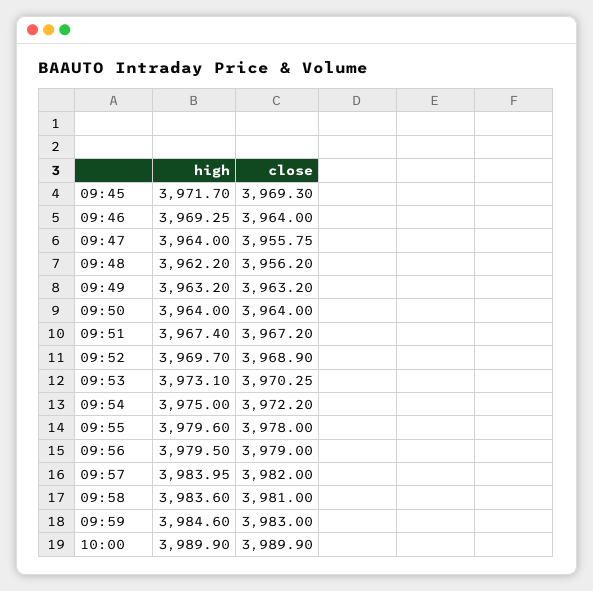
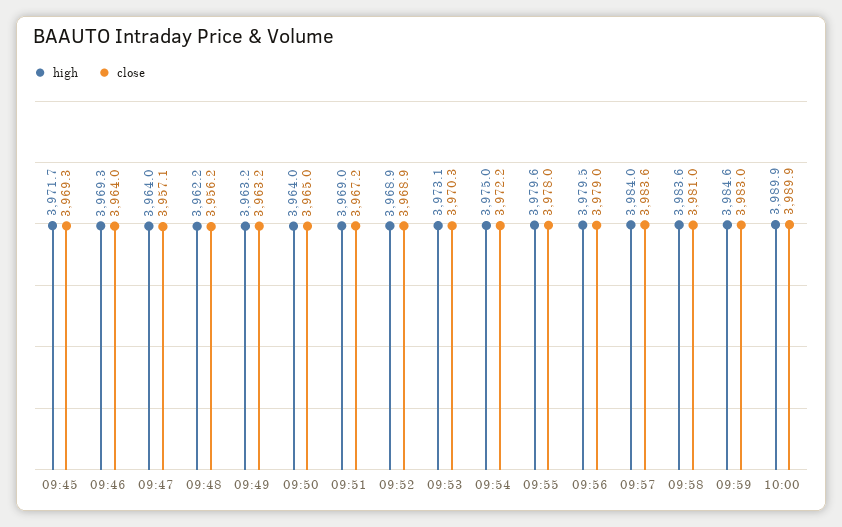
  {
    "high": {
      "09:45": 3971.7,
      "09:46": 3969.25,
      "09:47": 3964,
      "09:48": 3962.2,
      "09:49": 3963.2,
      "09:50": 3964,
-     "09:51": 3967.4,
+     "09:51": 3969,
-     "09:52": 3969.7,
+     "09:52": 3968.9,
      "09:53": 3973.1,
      "09:54": 3975,
      "09:55": 3979.6,
      "09:56": 3979.5,
      "09:57": 3983.95,
      "09:58": 3983.6,
      "09:59": 3984.6,
      "10:00": 3989.9
    },
    "close": {
      "09:45": 3969.3,
      "09:46": 3964,
-     "09:47": 3955.75,
+     "09:47": 3957.1,
      "09:48": 3956.2,
      "09:49": 3963.2,
-     "09:50": 3964,
+     "09:50": 3965,
      "09:51": 3967.2,
      "09:52": 3968.9,
      "09:53": 3970.25,
      "09:54": 3972.2,
      "09:55": 3978,
      "09:56": 3979,
-     "09:57": 3982,
+     "09:57": 3983.6,
      "09:58": 3981,
      "09:59": 3983,
      "10:00": 3989.9
    }
  }

